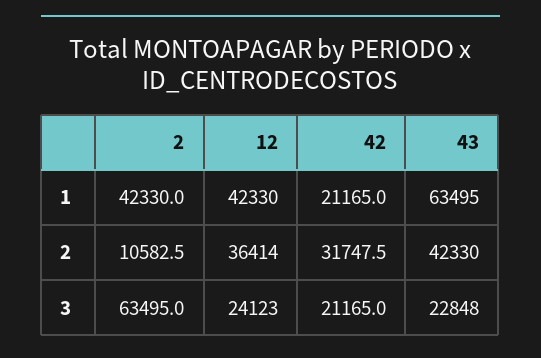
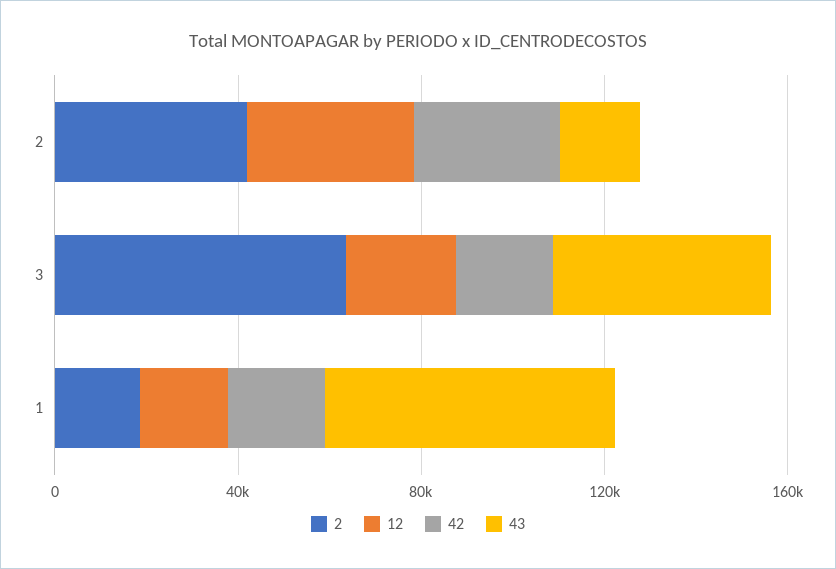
  {
    "2": {
-     "1": 42330,
+     "1": 20000,
-     "2": 10582.5,
+     "2": 40000,
      "3": 63495
    },
    "12": {
-     "1": 42330,
+     "1": 20000,
      "2": 36414,
      "3": 24123
    },
    "42": {
      "1": 21165,
      "2": 31747.5,
      "3": 21165
    },
    "43": {
      "1": 63495,
-     "2": 42330,
+     "2": 20000,
-     "3": 22848
+     "3": 50000
    }
  }

